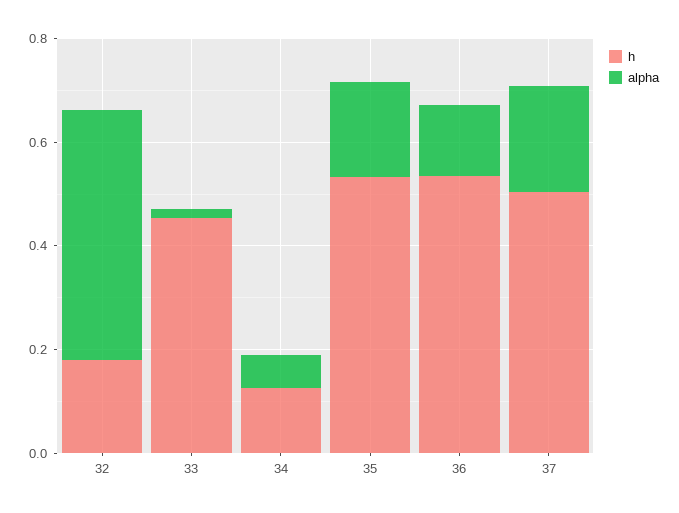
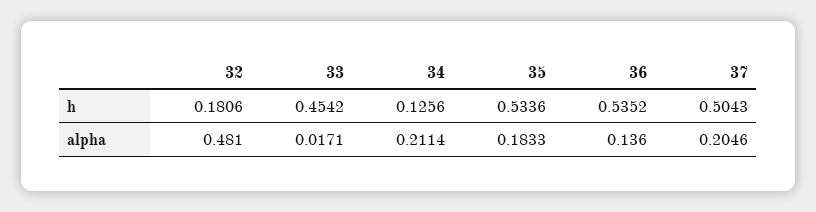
  {
    "h": {
      "32": 0.1806,
      "33": 0.4542,
      "34": 0.1256,
      "35": 0.5336,
      "36": 0.5352,
      "37": 0.5043
    },
    "alpha": {
      "32": 0.481,
      "33": 0.0171,
-     "34": 0.05,
+     "34": 0.2114,
      "35": 0.1833,
      "36": 0.136,
      "37": 0.2046
    }
  }

